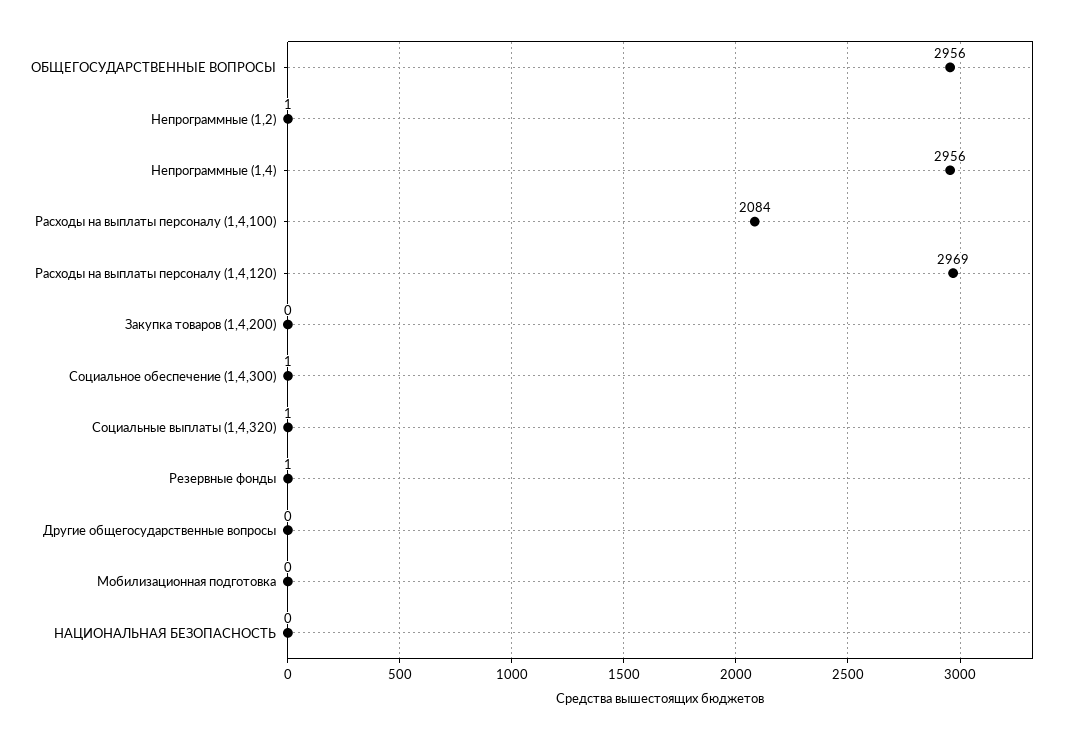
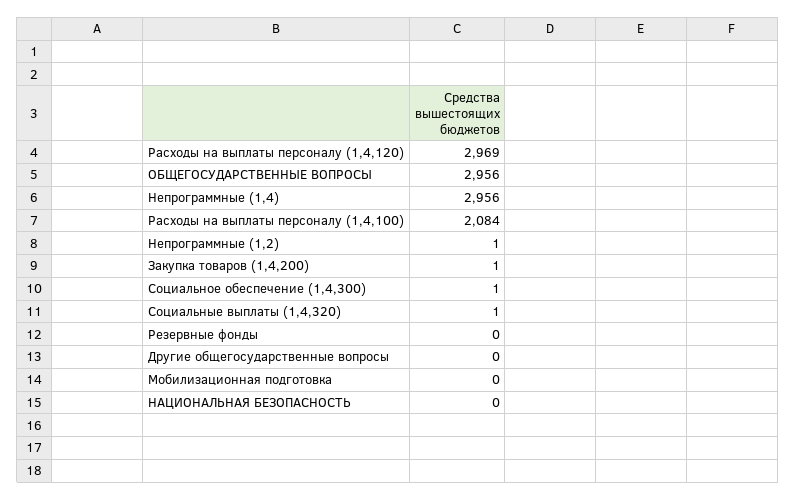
  {
    "ОБЩЕГОСУДАРСТВЕННЫЕ ВОПРОСЫ": 2956,
    "Непрограммные (1,2)": 1,
    "Непрограммные (1,4)": 2956,
    "Расходы на выплаты персоналу (1,4,100)": 2084,
    "Расходы на выплаты персоналу (1,4,120)": 2969,
-   "Закупка товаров (1,4,200)": 0,
+   "Закупка товаров (1,4,200)": 1,
    "Социальное обеспечение (1,4,300)": 1,
    "Социальные выплаты (1,4,320)": 1,
-   "Резервные фонды": 1,
+   "Резервные фонды": 0,
    "Другие общегосударственные вопросы": 0,
    "Мобилизационная подготовка": 0,
    "НАЦИОНАЛЬНАЯ БЕЗОПАСНОСТЬ": 0
  }

